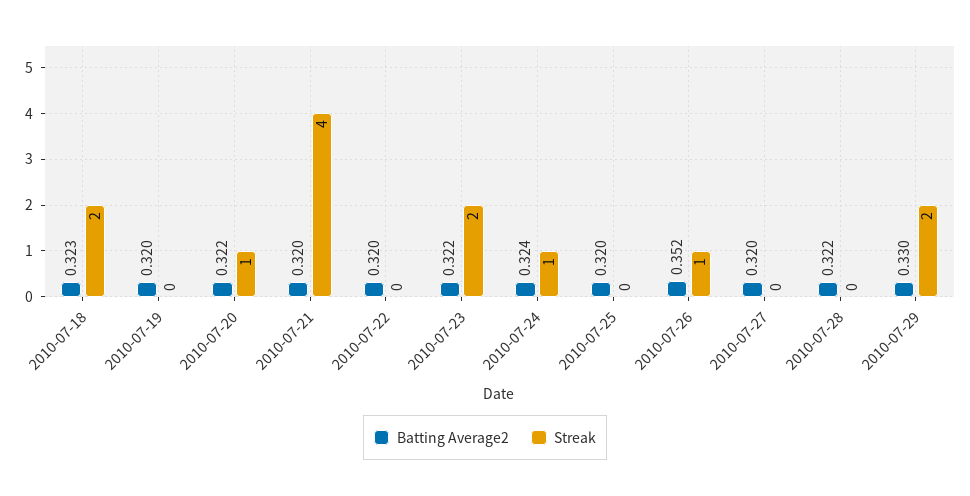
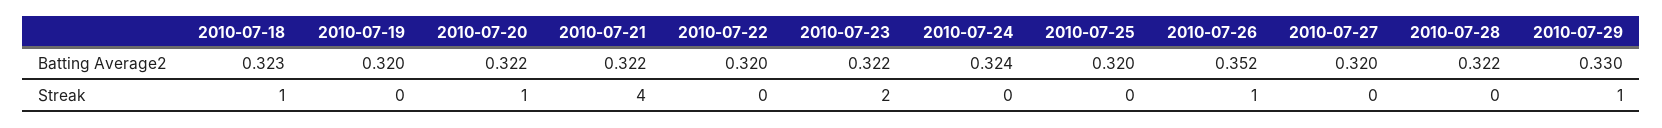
  {
    "Batting Average2": {
      "2010-07-18": 0.323,
      "2010-07-19": 0.32,
      "2010-07-20": 0.322,
-     "2010-07-21": 0.32,
+     "2010-07-21": 0.322,
      "2010-07-22": 0.32,
      "2010-07-23": 0.322,
      "2010-07-24": 0.324,
      "2010-07-25": 0.32,
      "2010-07-26": 0.352,
      "2010-07-27": 0.32,
      "2010-07-28": 0.322,
      "2010-07-29": 0.33
    },
    "Streak": {
-     "2010-07-18": 2,
+     "2010-07-18": 1,
      "2010-07-19": 0,
      "2010-07-20": 1,
      "2010-07-21": 4,
      "2010-07-22": 0,
      "2010-07-23": 2,
-     "2010-07-24": 1,
+     "2010-07-24": 0,
      "2010-07-25": 0,
      "2010-07-26": 1,
      "2010-07-27": 0,
      "2010-07-28": 0,
-     "2010-07-29": 2
+     "2010-07-29": 1
    }
  }

